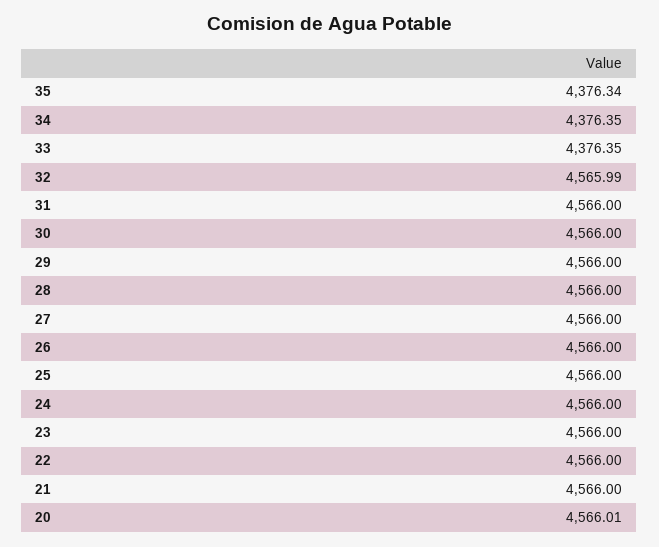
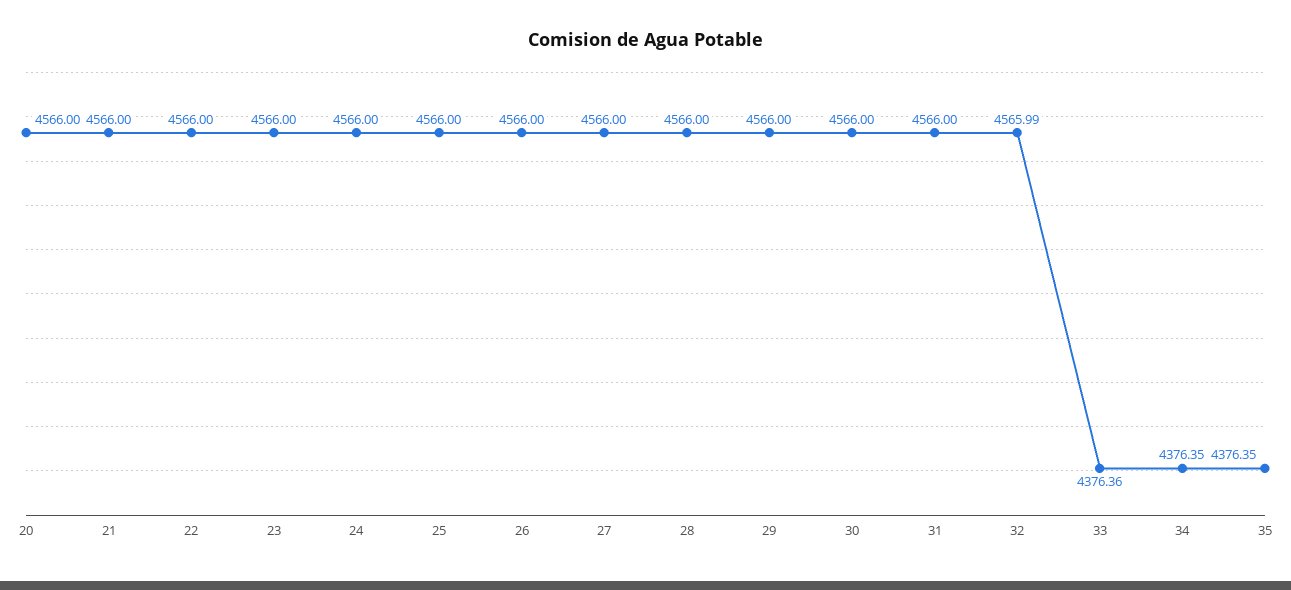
  {
-   "35": 4376.34,
+   "35": 4376.35,
    "34": 4376.35,
-   "33": 4376.35,
+   "33": 4376.36,
    "32": 4565.99,
    "31": 4566,
    "30": 4566,
    "29": 4566,
    "28": 4566,
    "27": 4566,
    "26": 4566,
    "25": 4566,
    "24": 4566,
    "23": 4566,
    "22": 4566,
    "21": 4566,
-   "20": 4566.01
+   "20": 4566
  }

